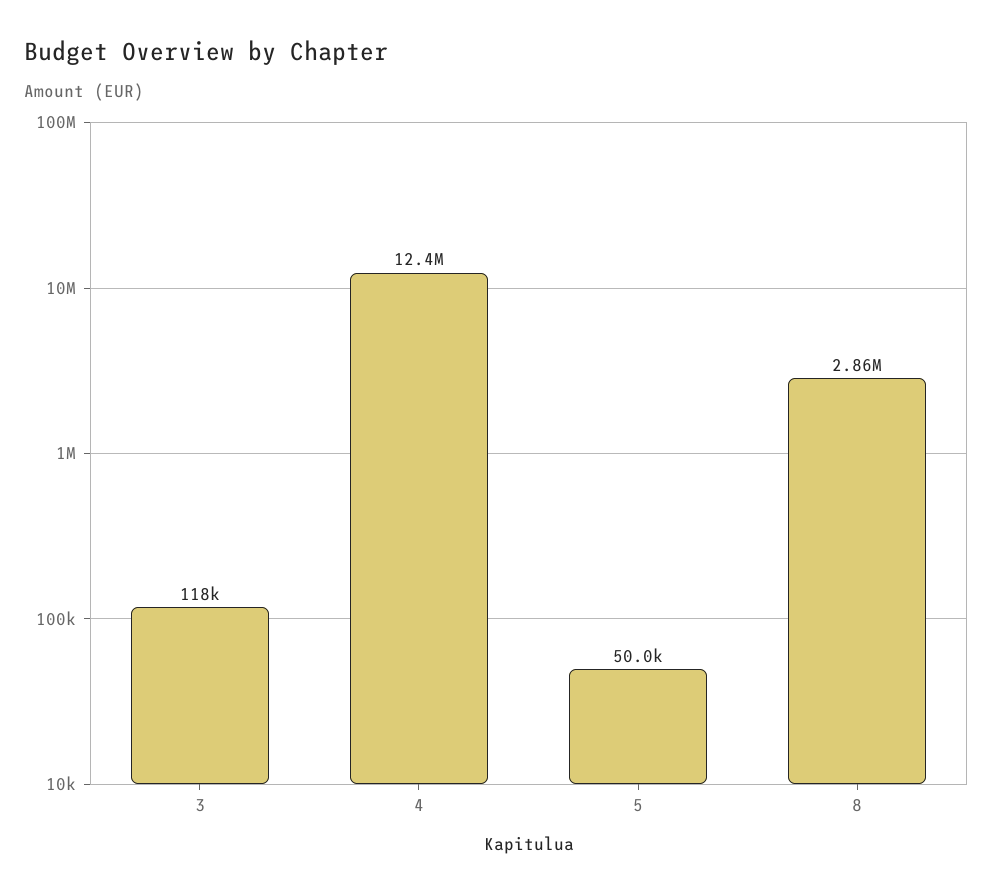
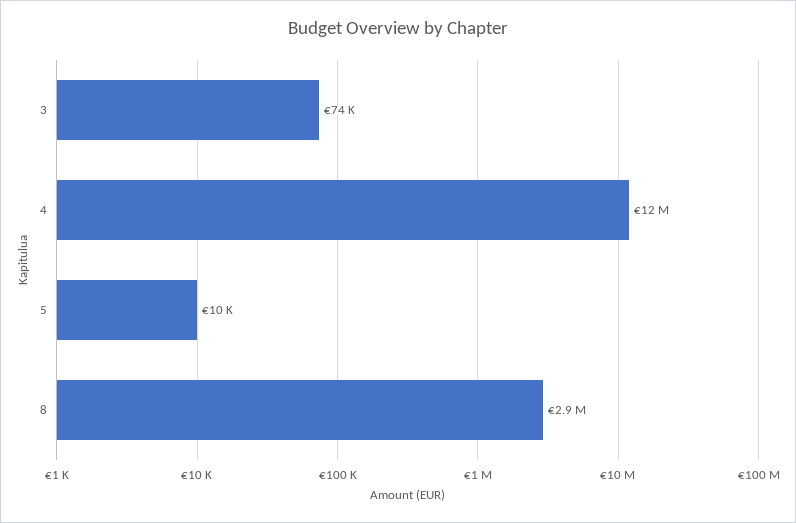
  {
-   "3": 118000,
+   "3": 74000,
    "4": 12400000,
-   "5": 50000,
+   "5": 10000,
    "8": 2860000
  }

